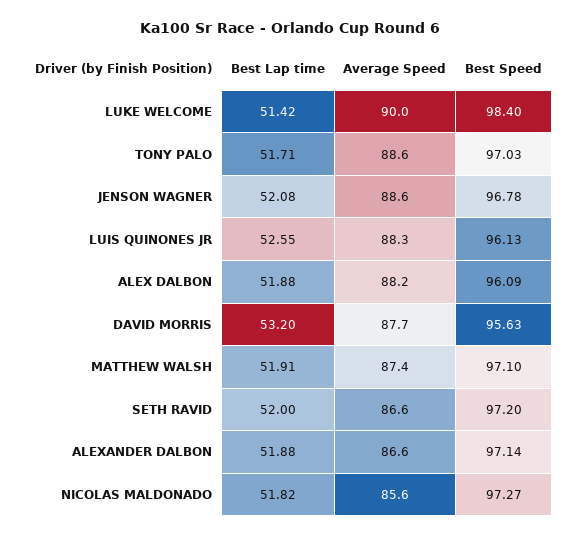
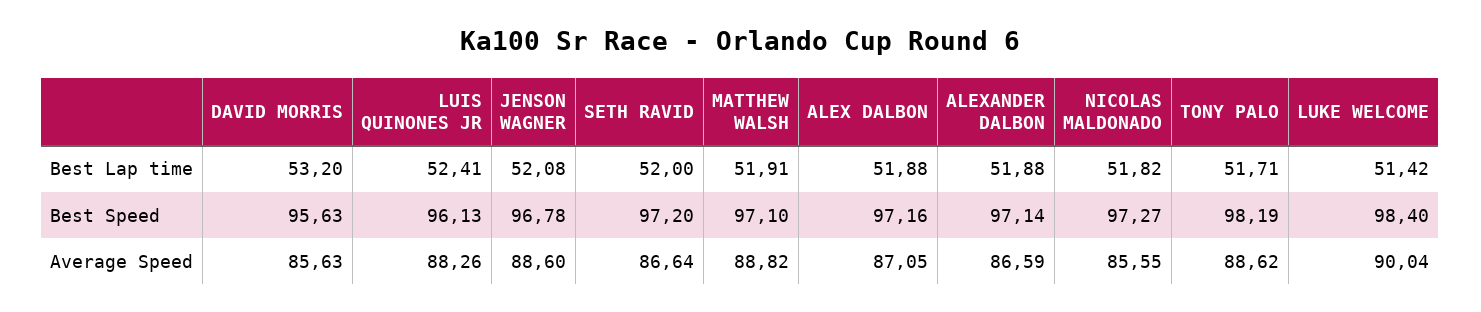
  {
    "Best Lap time": {
      "LUKE WELCOME": 51.42,
      "TONY PALO": 51.71,
      "JENSON WAGNER": 52.08,
-     "LUIS QUINONES JR": 52.55,
+     "LUIS QUINONES JR": 52.41,
      "ALEX DALBON": 51.88,
      "DAVID MORRIS": 53.2,
      "MATTHEW WALSH": 51.91,
      "SETH RAVID": 52,
      "ALEXANDER DALBON": 51.88,
      "NICOLAS MALDONADO": 51.82
    },
    "Average Speed": {
      "LUKE WELCOME": 90.04,
      "TONY PALO": 88.62,
      "JENSON WAGNER": 88.6,
      "LUIS QUINONES JR": 88.26,
-     "ALEX DALBON": 88.2,
+     "ALEX DALBON": 87.05,
-     "DAVID MORRIS": 87.7,
+     "DAVID MORRIS": 85.63,
-     "MATTHEW WALSH": 87.4,
+     "MATTHEW WALSH": 88.82,
      "SETH RAVID": 86.64,
      "ALEXANDER DALBON": 86.59,
      "NICOLAS MALDONADO": 85.55
    },
    "Best Speed": {
      "LUKE WELCOME": 98.4,
-     "TONY PALO": 97.03,
+     "TONY PALO": 98.19,
      "JENSON WAGNER": 96.78,
      "LUIS QUINONES JR": 96.13,
-     "ALEX DALBON": 96.09,
+     "ALEX DALBON": 97.16,
      "DAVID MORRIS": 95.63,
      "MATTHEW WALSH": 97.1,
      "SETH RAVID": 97.2,
      "ALEXANDER DALBON": 97.14,
      "NICOLAS MALDONADO": 97.27
    }
  }

